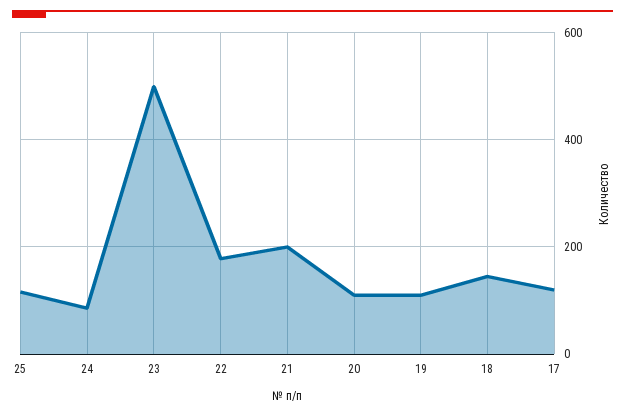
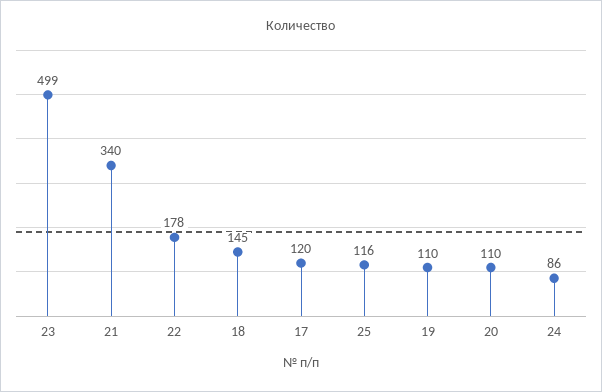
  {
    "25": 116,
    "24": 86,
    "23": 499,
    "22": 178,
-   "21": 200,
+   "21": 340,
    "20": 110,
    "19": 110,
    "18": 145,
    "17": 120
  }

